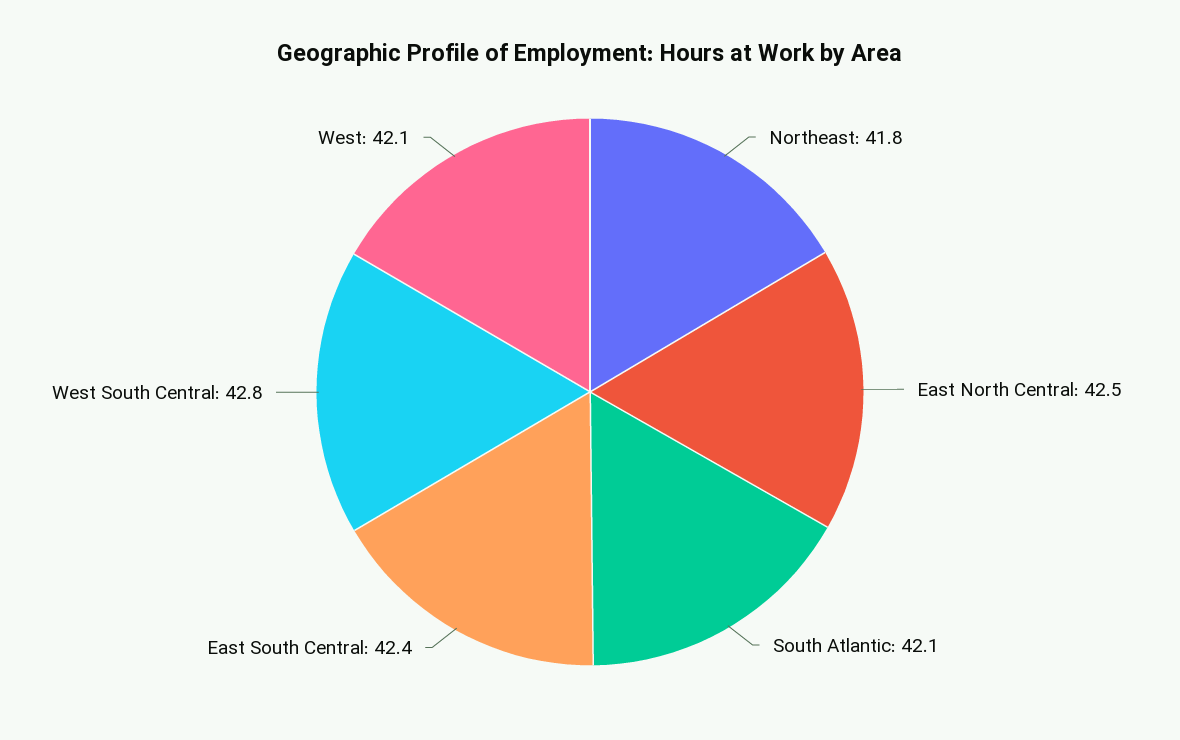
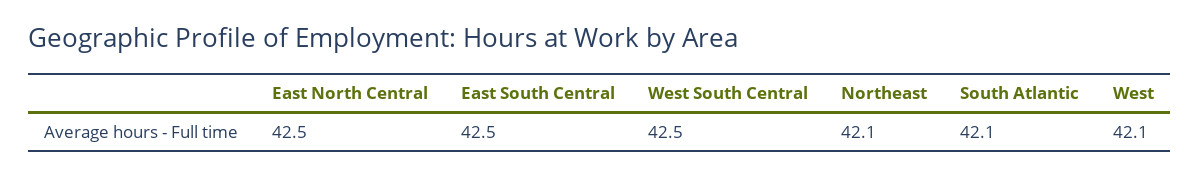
  {
-   "Northeast": 41.8,
+   "Northeast": 42.1,
    "East North Central": 42.5,
    "South Atlantic": 42.1,
-   "East South Central": 42.4,
+   "East South Central": 42.5,
-   "West South Central": 42.8,
+   "West South Central": 42.5,
    "West": 42.1
  }

